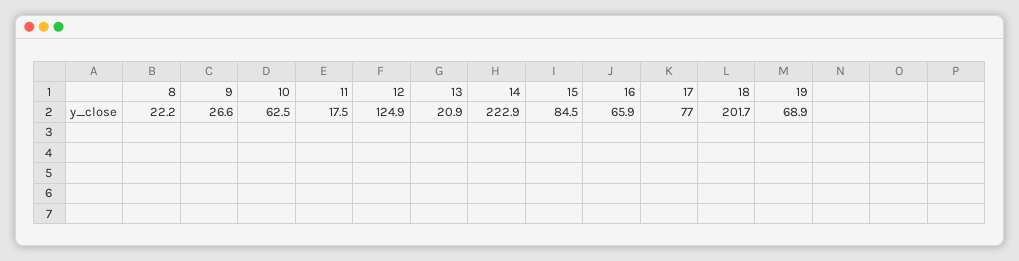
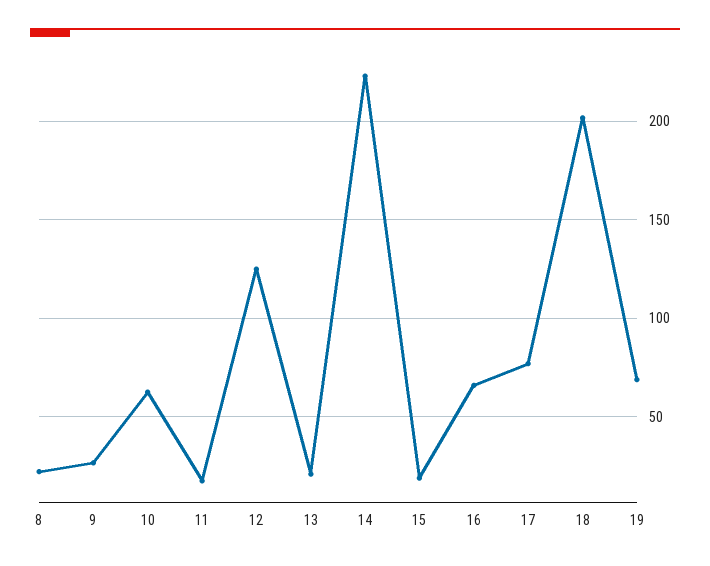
  {
    "8": 22.2,
    "9": 26.6,
    "10": 62.5,
    "11": 17.5,
    "12": 124.9,
    "13": 20.9,
    "14": 222.9,
-   "15": 84.5,
+   "15": 20,
    "16": 65.9,
    "17": 77,
    "18": 201.7,
    "19": 68.9
  }

